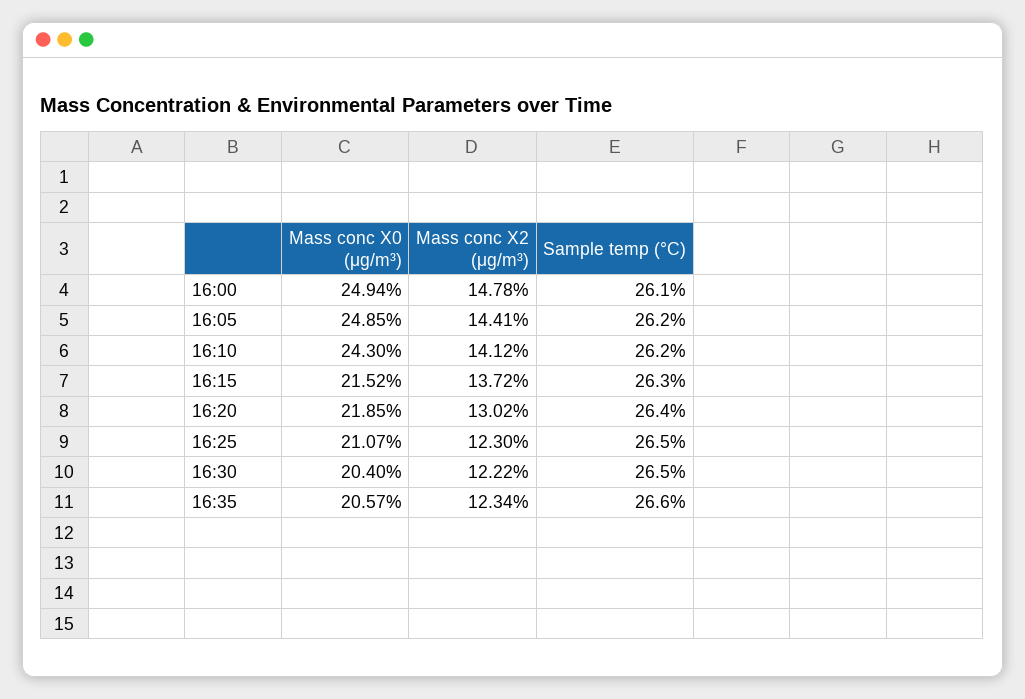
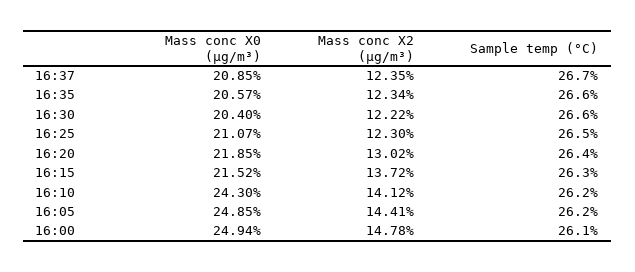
  {
    "Mass conc X0 (μg/m³)": {
      "16:00": 24.94,
      "16:05": 24.85,
      "16:10": 24.3,
      "16:15": 21.52,
      "16:20": 21.85,
      "16:25": 21.07,
      "16:30": 20.4,
-     "16:35": 20.57
+     "16:35": 20.57,
+     "16:37": 20.85
    },
    "Mass conc X2 (μg/m³)": {
      "16:00": 14.78,
      "16:05": 14.41,
      "16:10": 14.12,
      "16:15": 13.72,
      "16:20": 13.02,
      "16:25": 12.3,
      "16:30": 12.22,
-     "16:35": 12.34
+     "16:35": 12.34,
+     "16:37": 12.35
    },
    "Sample temp (°C)": {
      "16:00": 26.1,
      "16:05": 26.2,
      "16:10": 26.2,
      "16:15": 26.3,
      "16:20": 26.4,
      "16:25": 26.5,
-     "16:30": 26.5,
+     "16:30": 26.6,
-     "16:35": 26.6
+     "16:35": 26.6,
+     "16:37": 26.7
    }
  }

